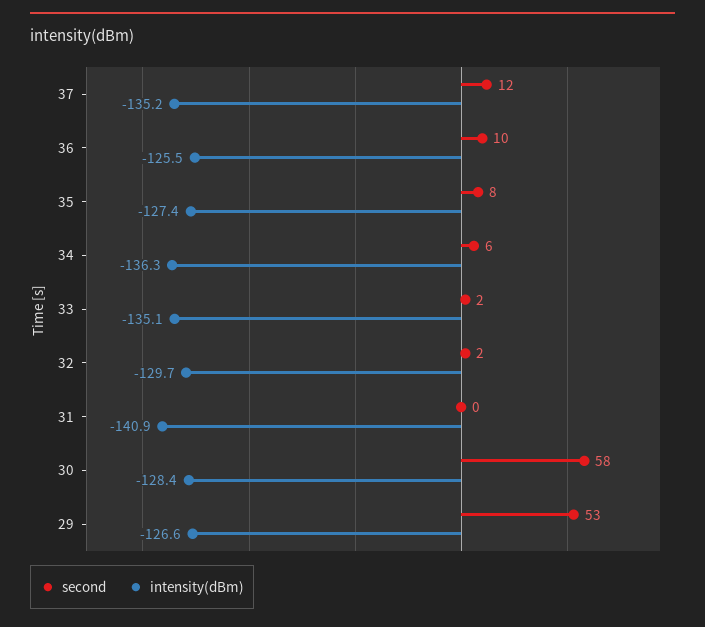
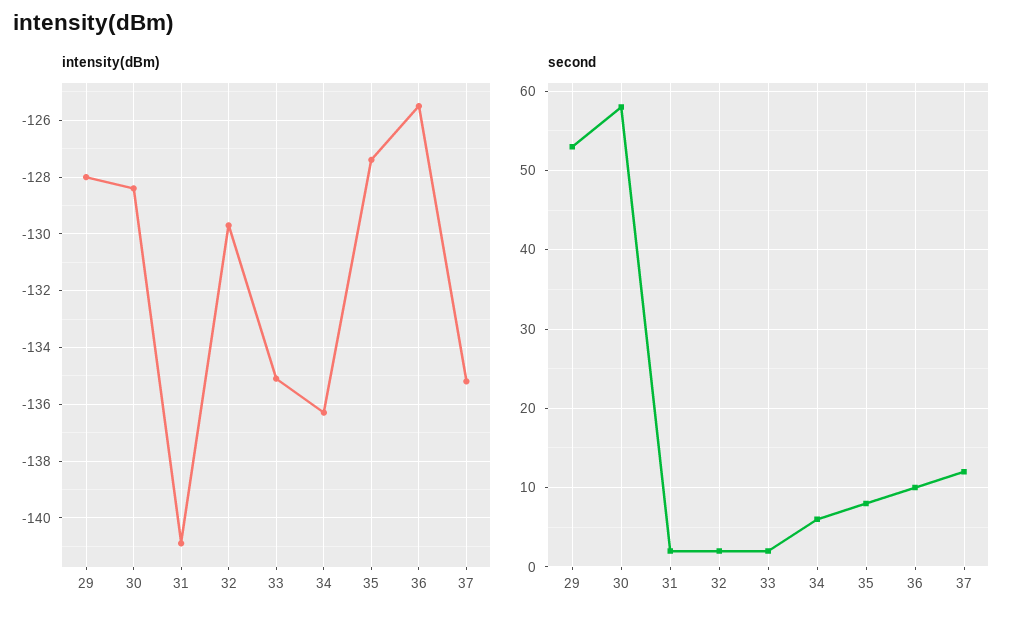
  {
    "second": {
      "37": 12,
      "36": 10,
      "35": 8,
      "34": 6,
      "33": 2,
      "32": 2,
-     "31": 0,
+     "31": 2,
      "30": 58,
      "29": 53
    },
    "intensity(dBm)": {
      "37": -135.2,
      "36": -125.5,
      "35": -127.4,
      "34": -136.3,
      "33": -135.1,
      "32": -129.7,
      "31": -140.9,
      "30": -128.4,
-     "29": -126.6
+     "29": -128
    }
  }

